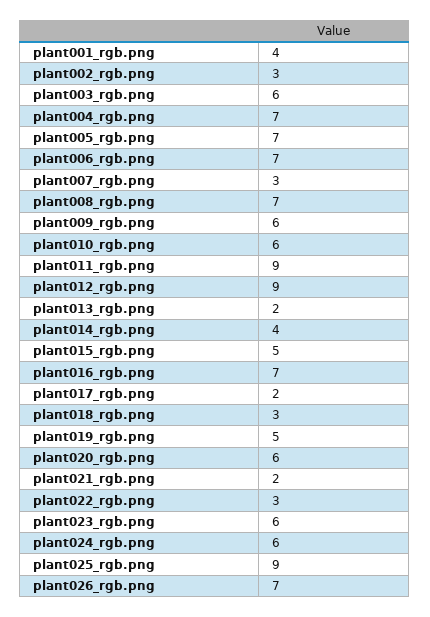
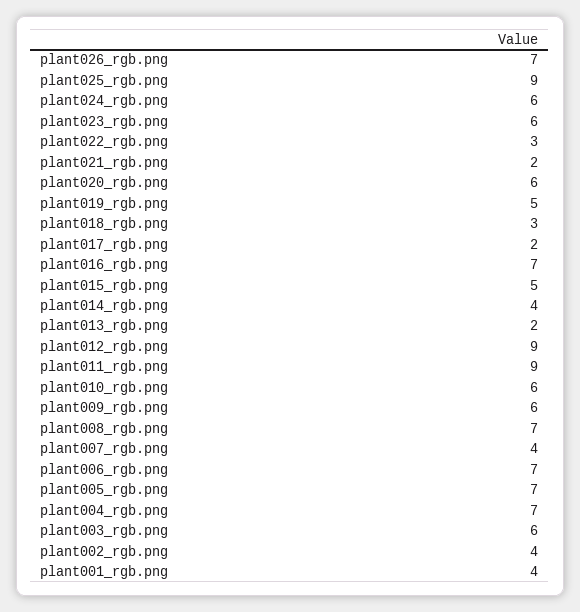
  {
    "plant001_rgb.png": 4,
-   "plant002_rgb.png": 3,
+   "plant002_rgb.png": 4,
    "plant003_rgb.png": 6,
    "plant004_rgb.png": 7,
    "plant005_rgb.png": 7,
    "plant006_rgb.png": 7,
-   "plant007_rgb.png": 3,
+   "plant007_rgb.png": 4,
    "plant008_rgb.png": 7,
    "plant009_rgb.png": 6,
    "plant010_rgb.png": 6,
    "plant011_rgb.png": 9,
    "plant012_rgb.png": 9,
    "plant013_rgb.png": 2,
    "plant014_rgb.png": 4,
    "plant015_rgb.png": 5,
    "plant016_rgb.png": 7,
    "plant017_rgb.png": 2,
    "plant018_rgb.png": 3,
    "plant019_rgb.png": 5,
    "plant020_rgb.png": 6,
    "plant021_rgb.png": 2,
    "plant022_rgb.png": 3,
    "plant023_rgb.png": 6,
    "plant024_rgb.png": 6,
    "plant025_rgb.png": 9,
    "plant026_rgb.png": 7
  }

